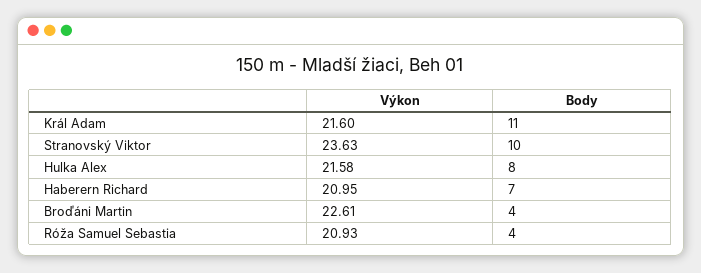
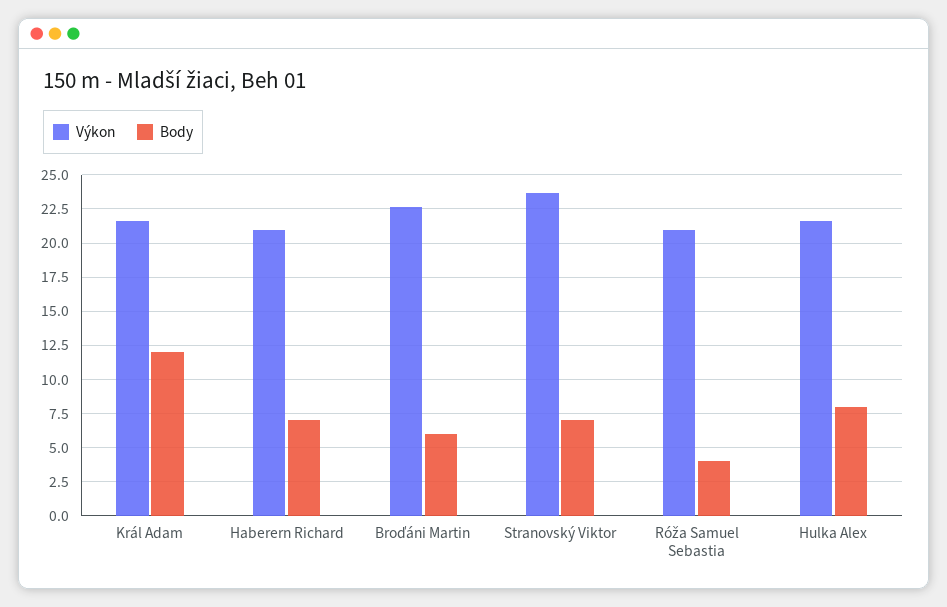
  {
    "Výkon": {
      "Král Adam": 21.6,
      "Stranovský Viktor": 23.63,
      "Hulka Alex": 21.58,
      "Haberern Richard": 20.95,
      "Broďáni Martin": 22.61,
      "Róža Samuel Sebastia": 20.93
    },
    "Body": {
-     "Král Adam": 11,
+     "Král Adam": 12,
-     "Stranovský Viktor": 10,
+     "Stranovský Viktor": 7,
      "Hulka Alex": 8,
      "Haberern Richard": 7,
-     "Broďáni Martin": 4,
+     "Broďáni Martin": 6,
      "Róža Samuel Sebastia": 4
    }
  }

